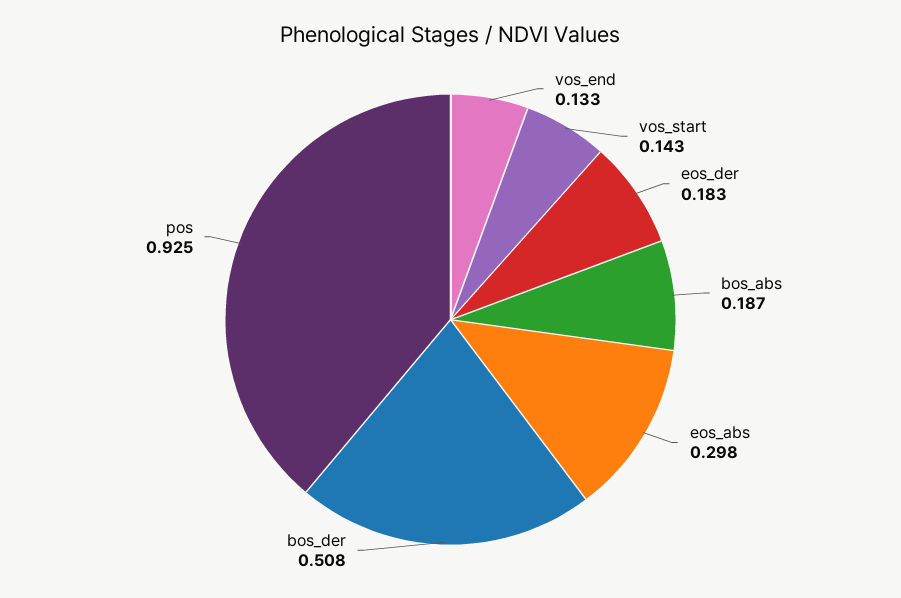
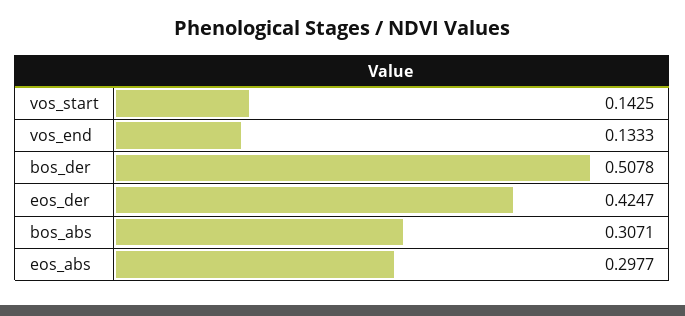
  {
    "vos_end": 0.1333,
    "vos_start": 0.1425,
-   "eos_der": 0.183,
+   "eos_der": 0.4247,
-   "bos_abs": 0.187,
+   "bos_abs": 0.3071,
    "eos_abs": 0.2977,
-   "bos_der": 0.5078,
+   "bos_der": 0.5078
-   "pos": 0.925
  }

